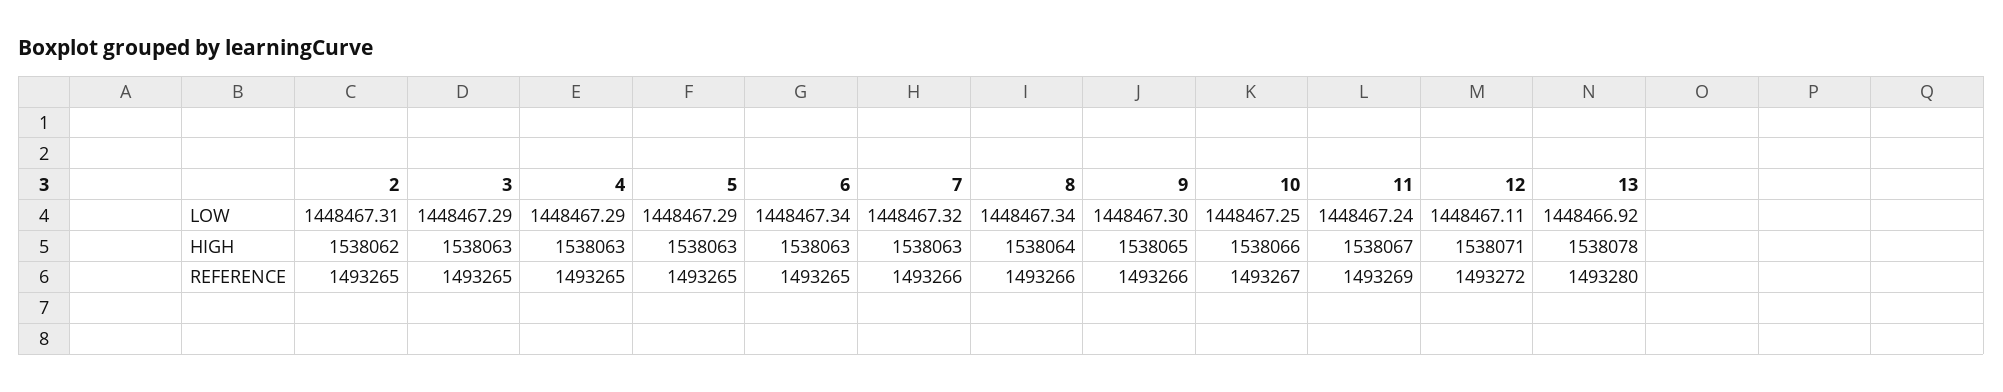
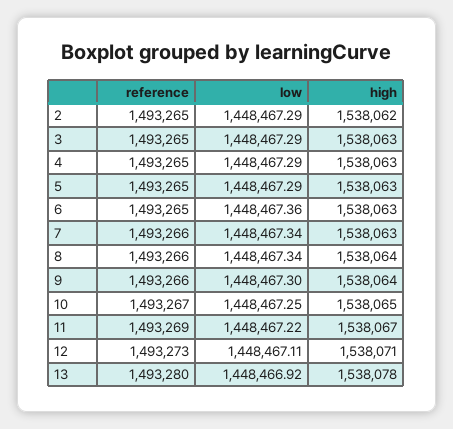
  {
    "2": {
-     "LOW": 1448467.31,
+     "LOW": 1448467.29,
      "HIGH": 1538062,
      "REFERENCE": 1493265
    },
    "3": {
      "LOW": 1448467.29,
      "HIGH": 1538063,
      "REFERENCE": 1493265
    },
    "4": {
      "LOW": 1448467.29,
      "HIGH": 1538063,
      "REFERENCE": 1493265
    },
    "5": {
      "LOW": 1448467.29,
      "HIGH": 1538063,
      "REFERENCE": 1493265
    },
    "6": {
-     "LOW": 1448467.34,
+     "LOW": 1448467.36,
      "HIGH": 1538063,
      "REFERENCE": 1493265
    },
    "7": {
-     "LOW": 1448467.32,
+     "LOW": 1448467.34,
      "HIGH": 1538063,
      "REFERENCE": 1493266
    },
    "8": {
      "LOW": 1448467.34,
      "HIGH": 1538064,
      "REFERENCE": 1493266
    },
    "9": {
      "LOW": 1448467.3,
-     "HIGH": 1538065,
+     "HIGH": 1538064,
      "REFERENCE": 1493266
    },
    "10": {
      "LOW": 1448467.25,
-     "HIGH": 1538066,
+     "HIGH": 1538065,
      "REFERENCE": 1493267
    },
    "11": {
-     "LOW": 1448467.24,
+     "LOW": 1448467.22,
      "HIGH": 1538067,
      "REFERENCE": 1493269
    },
    "12": {
      "LOW": 1448467.11,
      "HIGH": 1538071,
-     "REFERENCE": 1493272
+     "REFERENCE": 1493273
    },
    "13": {
      "LOW": 1448466.92,
      "HIGH": 1538078,
      "REFERENCE": 1493280
    }
  }

